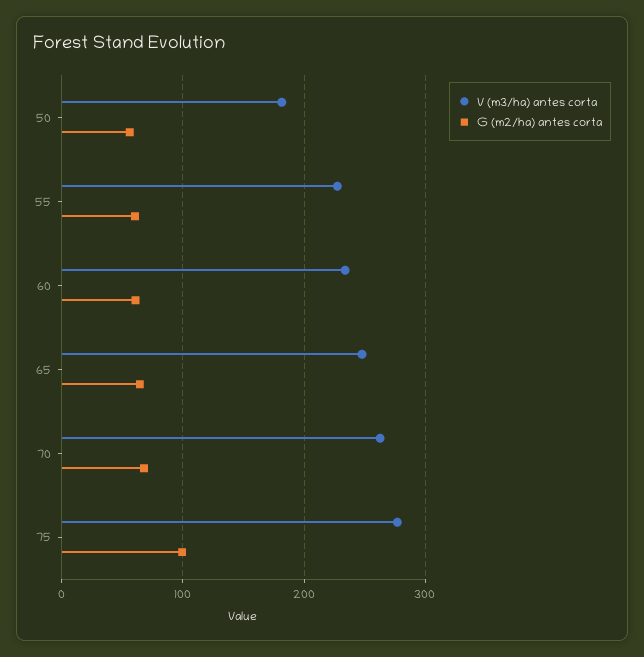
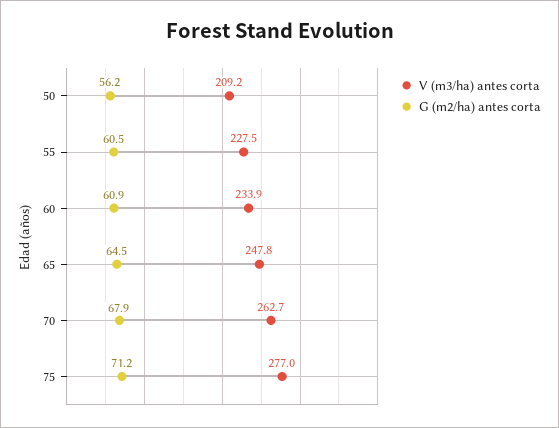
  {
    "V (m3/ha) antes corta": {
-     "50": 180,
+     "50": 209.2,
      "55": 227.5,
      "60": 233.9,
      "65": 247.8,
      "70": 262.7,
      "75": 277
    },
    "G (m2/ha) antes corta": {
      "50": 56.2,
      "55": 60.5,
      "60": 60.9,
      "65": 64.5,
      "70": 67.9,
-     "75": 100
+     "75": 71.2
    }
  }

